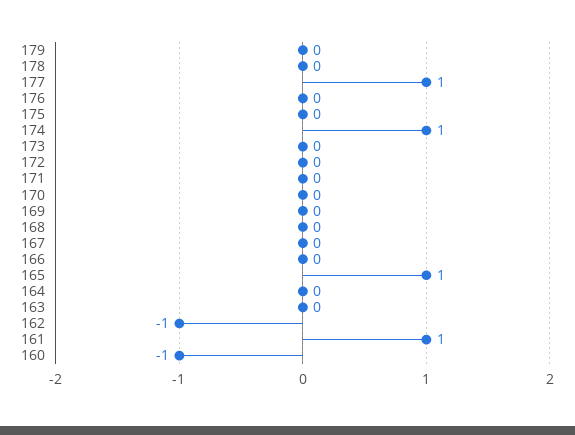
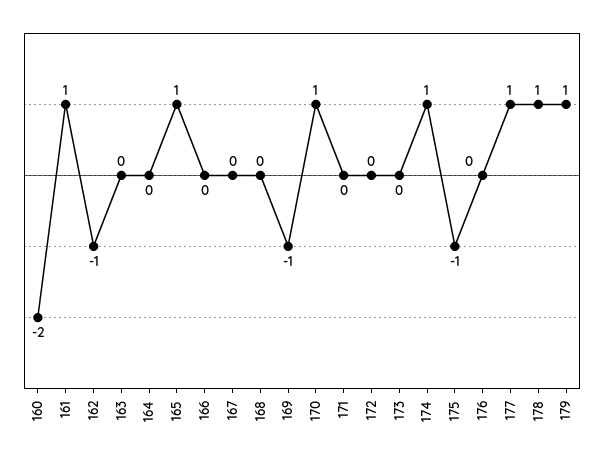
  {
-   "179": 0,
+   "179": 1,
-   "178": 0,
+   "178": 1,
    "177": 1,
    "176": 0,
-   "175": 0,
+   "175": -1,
    "174": 1,
    "173": 0,
    "172": 0,
    "171": 0,
-   "170": 0,
+   "170": 1,
-   "169": 0,
+   "169": -1,
    "168": 0,
    "167": 0,
    "166": 0,
    "165": 1,
    "164": 0,
    "163": 0,
    "162": -1,
    "161": 1,
-   "160": -1
+   "160": -2
  }

